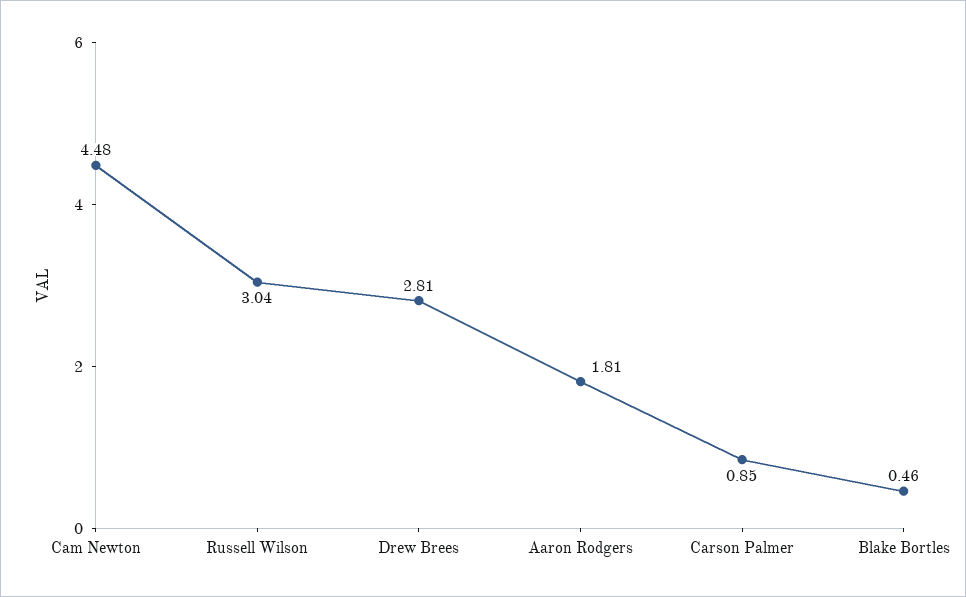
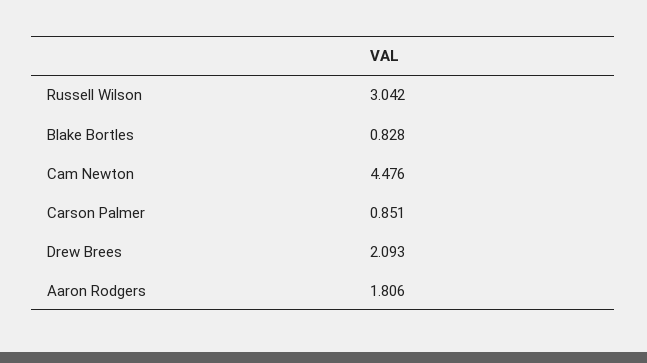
  {
    "Cam Newton": 4.476,
    "Russell Wilson": 3.042,
-   "Drew Brees": 2.81,
+   "Drew Brees": 2.093,
    "Aaron Rodgers": 1.806,
    "Carson Palmer": 0.851,
-   "Blake Bortles": 0.46
+   "Blake Bortles": 0.828
  }

